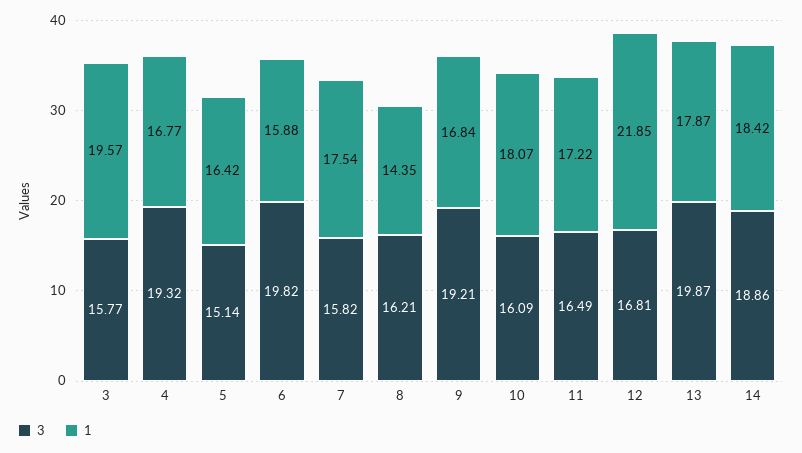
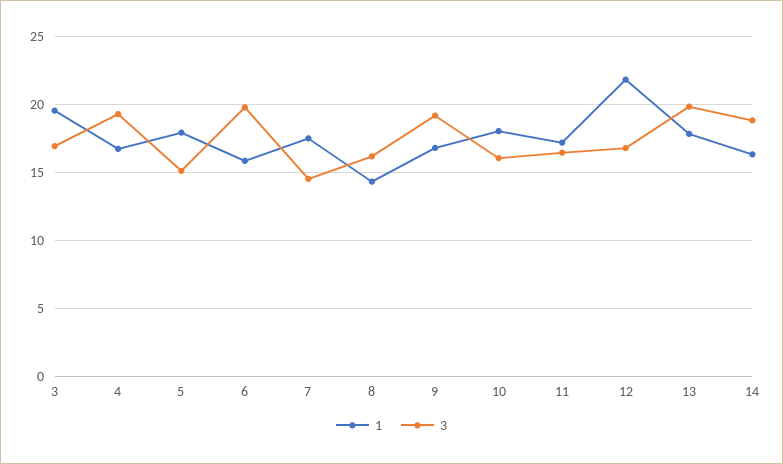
  {
    "3": {
-     "3": 15.77,
+     "3": 17,
      "4": 19.32,
      "5": 15.14,
      "6": 19.82,
-     "7": 15.82,
+     "7": 14.5,
      "8": 16.21,
      "9": 19.21,
      "10": 16.09,
      "11": 16.49,
      "12": 16.81,
      "13": 19.87,
      "14": 18.86
    },
    "1": {
      "3": 19.57,
      "4": 16.77,
-     "5": 16.42,
+     "5": 18,
      "6": 15.88,
      "7": 17.54,
      "8": 14.35,
      "9": 16.84,
      "10": 18.07,
      "11": 17.22,
      "12": 21.85,
      "13": 17.87,
-     "14": 18.42
+     "14": 16.5
    }
  }

